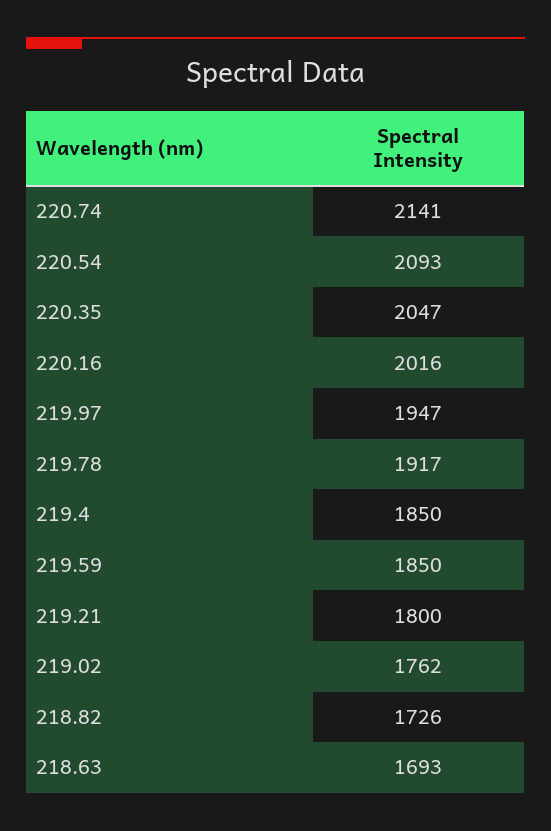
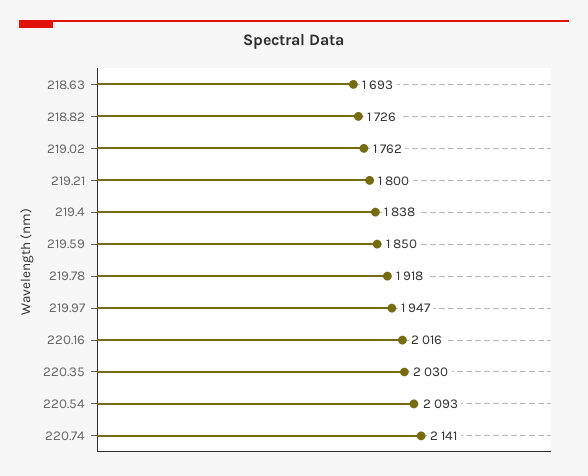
  {
    "220.74": 2141,
    "220.54": 2093,
-   "220.35": 2047,
+   "220.35": 2030,
    "220.16": 2016,
    "219.97": 1947,
-   "219.78": 1917,
+   "219.78": 1918,
-   "219.4": 1850,
+   "219.4": 1838,
    "219.59": 1850,
    "219.21": 1800,
    "219.02": 1762,
    "218.82": 1726,
    "218.63": 1693
  }

